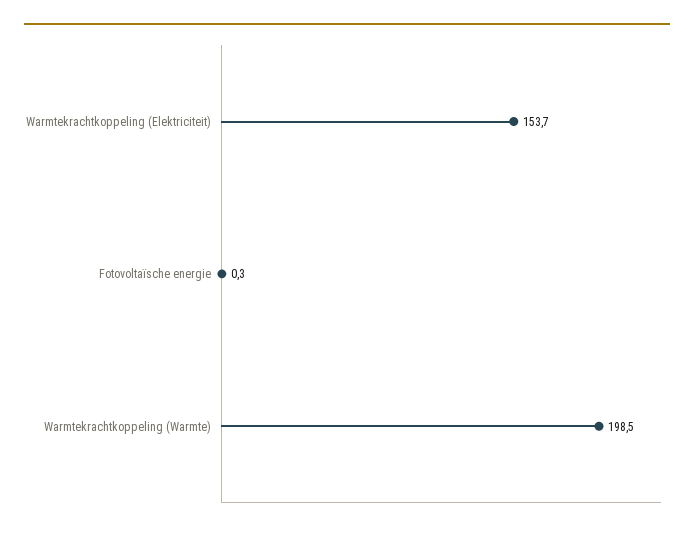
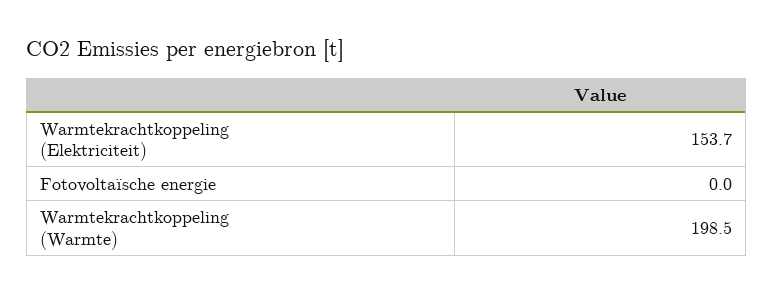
  {
    "Warmtekrachtkoppeling (Elektriciteit)": 153.7,
-   "Fotovoltaïsche energie": 0.3,
+   "Fotovoltaïsche energie": 0,
    "Warmtekrachtkoppeling (Warmte)": 198.5
  }

